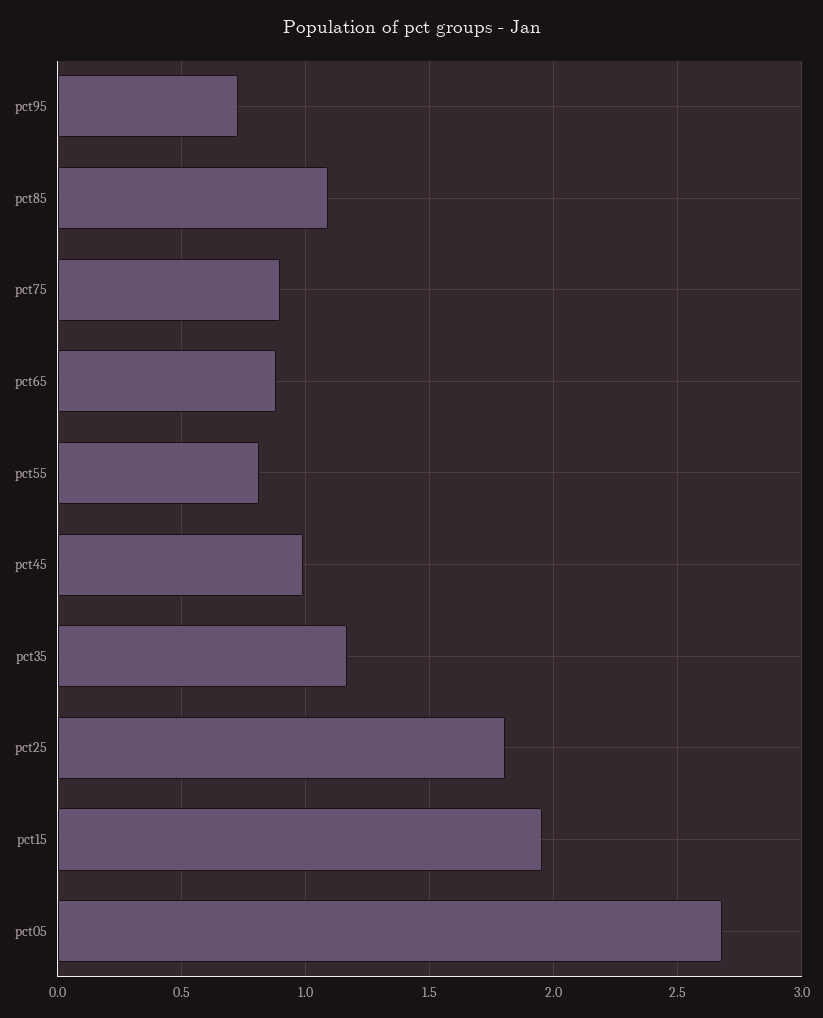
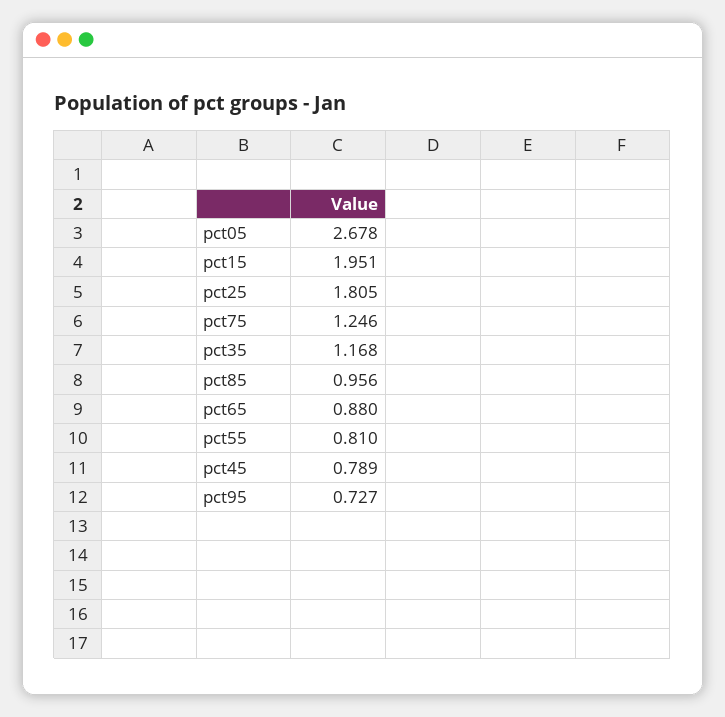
  {
    "pct95": 0.727,
-   "pct85": 1.1,
+   "pct85": 0.956,
-   "pct75": 0.9,
+   "pct75": 1.246,
    "pct65": 0.88,
    "pct55": 0.81,
-   "pct45": 1,
+   "pct45": 0.789,
    "pct35": 1.168,
    "pct25": 1.805,
    "pct15": 1.951,
    "pct05": 2.678
  }

